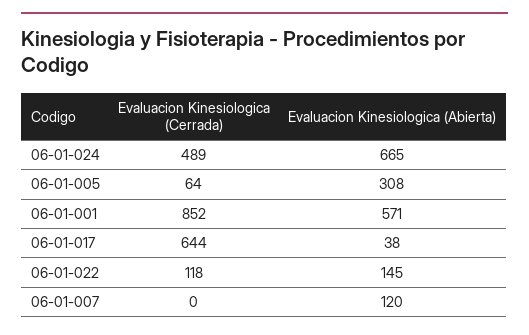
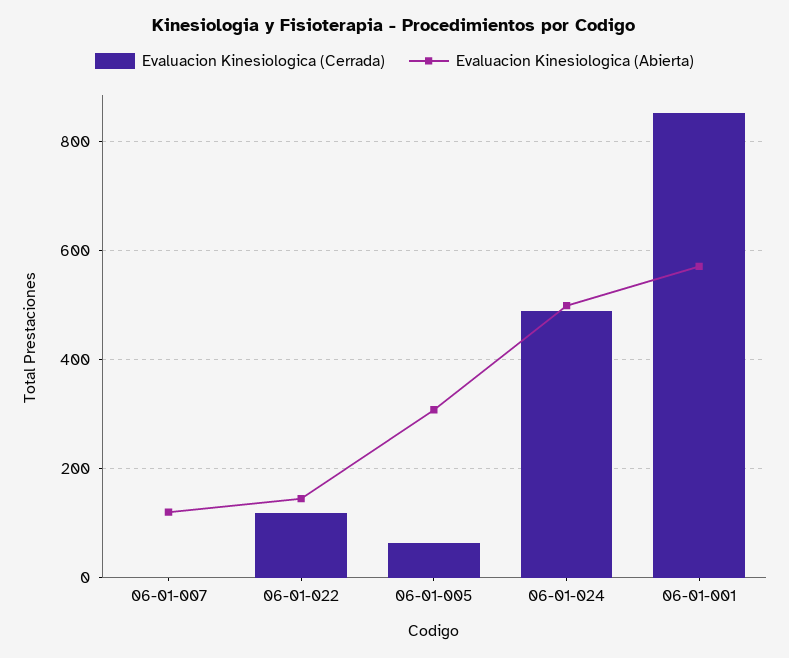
  {
    "Evaluacion Kinesiologica (Cerrada)": {
      "06-01-024": 489,
      "06-01-005": 64,
      "06-01-001": 852,
-     "06-01-017": 644,
      "06-01-022": 118,
      "06-01-007": 0
    },
    "Evaluacion Kinesiologica (Abierta)": {
-     "06-01-024": 665,
+     "06-01-024": 500,
      "06-01-005": 308,
      "06-01-001": 571,
-     "06-01-017": 38,
      "06-01-022": 145,
      "06-01-007": 120
    }
  }

